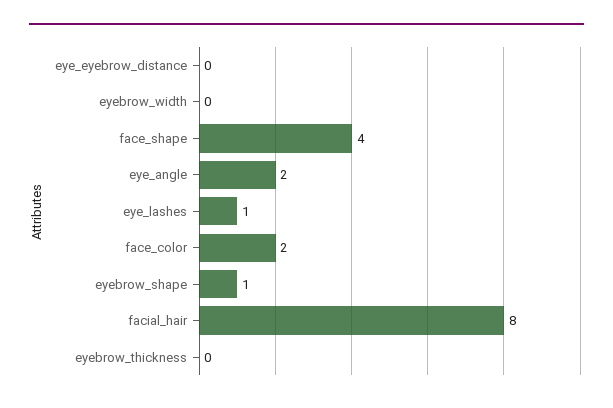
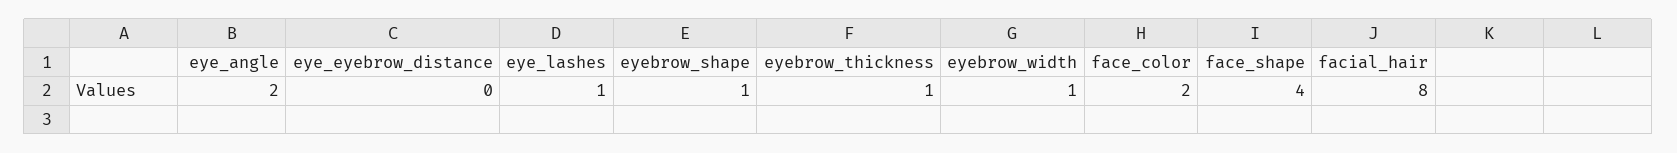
  {
    "eye_eyebrow_distance": 0,
-   "eyebrow_width": 0,
+   "eyebrow_width": 1,
    "face_shape": 4,
    "eye_angle": 2,
    "eye_lashes": 1,
    "face_color": 2,
    "eyebrow_shape": 1,
    "facial_hair": 8,
-   "eyebrow_thickness": 0
+   "eyebrow_thickness": 1
  }

